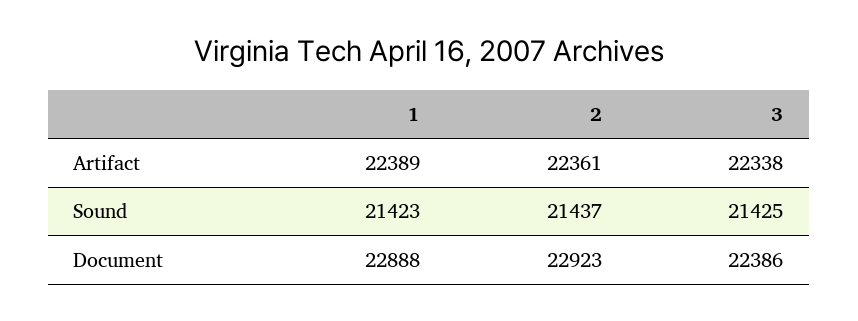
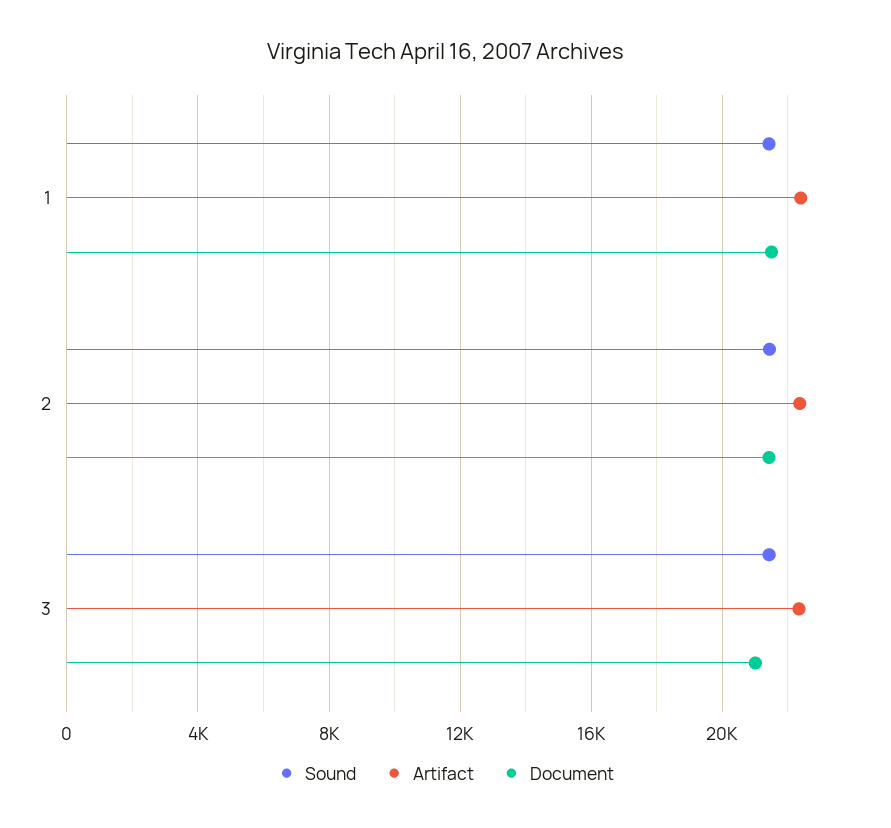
  {
    "Artifact": {
      "1": 22389,
      "2": 22361,
      "3": 22338
    },
    "Sound": {
      "1": 21423,
      "2": 21437,
      "3": 21425
    },
    "Document": {
-     "1": 22888,
+     "1": 21500,
-     "2": 22923,
+     "2": 21500,
-     "3": 22386
+     "3": 21000
    }
  }

